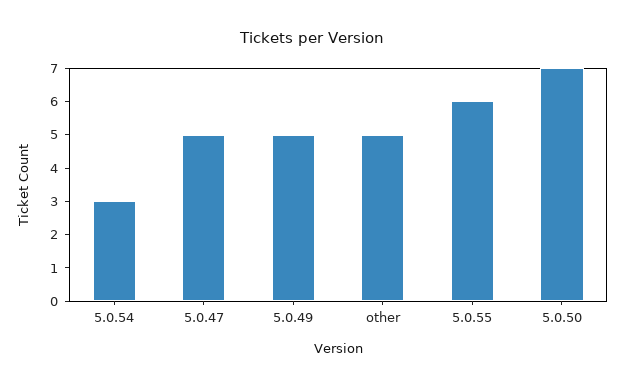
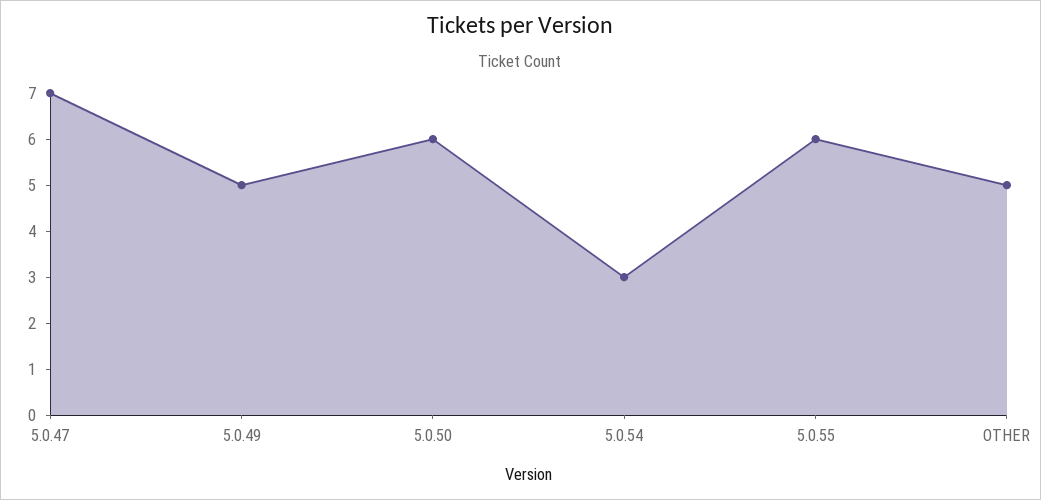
  {
    "5.0.54": 3,
-   "5.0.47": 5,
+   "5.0.47": 7,
    "5.0.49": 5,
    "other": 5,
    "5.0.55": 6,
-   "5.0.50": 7
+   "5.0.50": 6
  }

